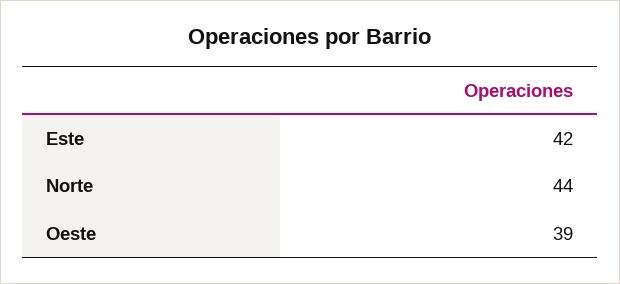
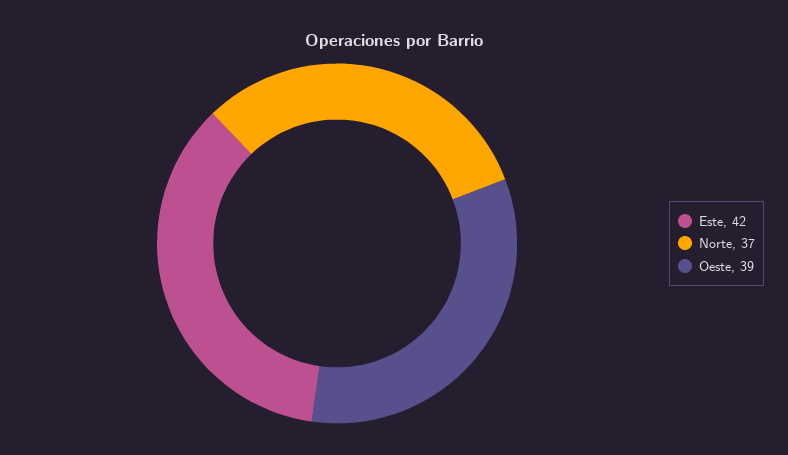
  {
    "Este": 42,
-   "Norte": 44,
+   "Norte": 37,
    "Oeste": 39
  }

